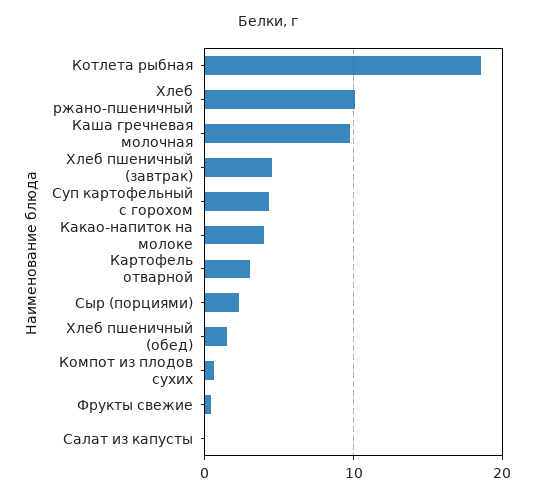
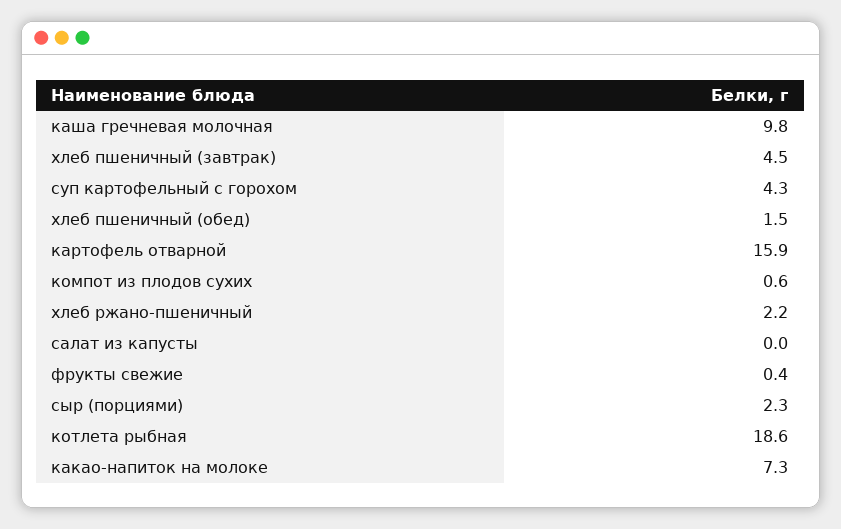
  {
    "Котлета рыбная": 18.6,
-   "Хлеб ржано-пшеничный": 10,
+   "Хлеб ржано-пшеничный": 2.2,
    "Каша гречневая молочная": 9.8,
    "Хлеб пшеничный (завтрак)": 4.5,
    "Суп картофельный с горохом": 4.3,
-   "Какао-напиток на молоке": 4,
+   "Какао-напиток на молоке": 7.3,
-   "Картофель отварной": 3,
+   "Картофель отварной": 15.9,
    "Сыр (порциями)": 2.3,
    "Хлеб пшеничный (обед)": 1.5,
    "Компот из плодов сухих": 0.6,
    "Фрукты свежие": 0.4,
    "Салат из капусты": 0
  }

